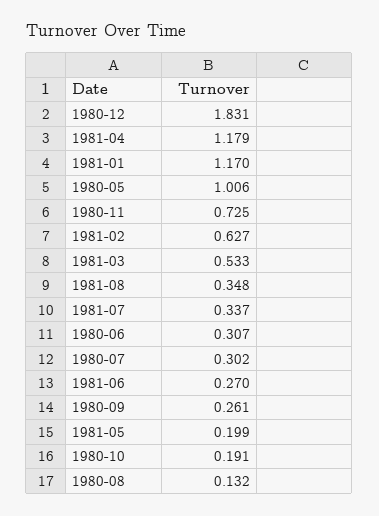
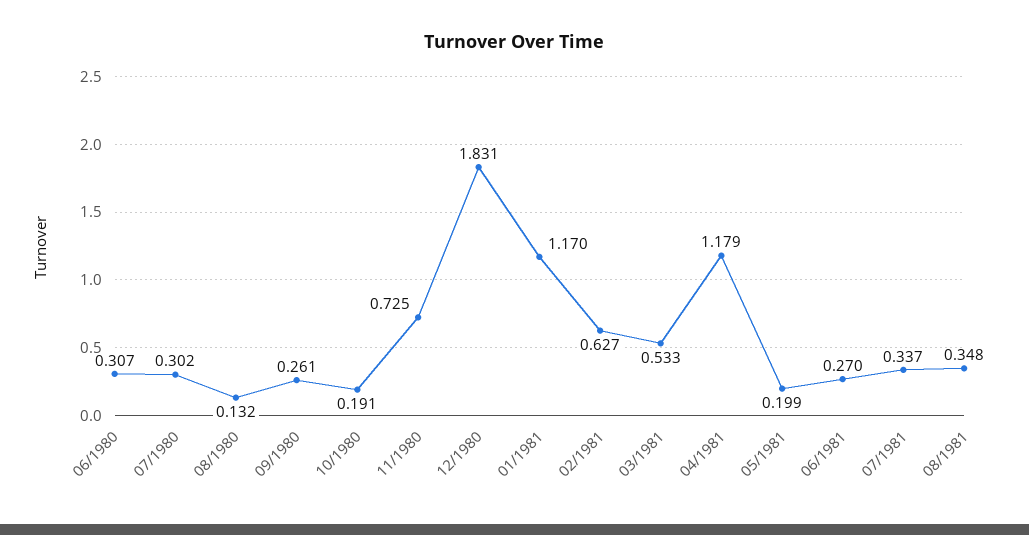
  {
    "1980-12": 1.831,
    "1981-04": 1.179,
    "1981-01": 1.17,
-   "1980-05": 1.006,
    "1980-11": 0.725,
    "1981-02": 0.627,
    "1981-03": 0.533,
    "1981-08": 0.348,
    "1981-07": 0.337,
    "1980-06": 0.307,
    "1980-07": 0.302,
    "1981-06": 0.27,
    "1980-09": 0.261,
    "1981-05": 0.199,
    "1980-10": 0.191,
    "1980-08": 0.132
  }

